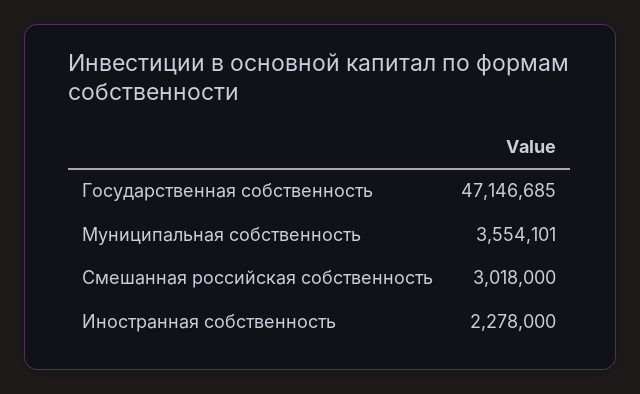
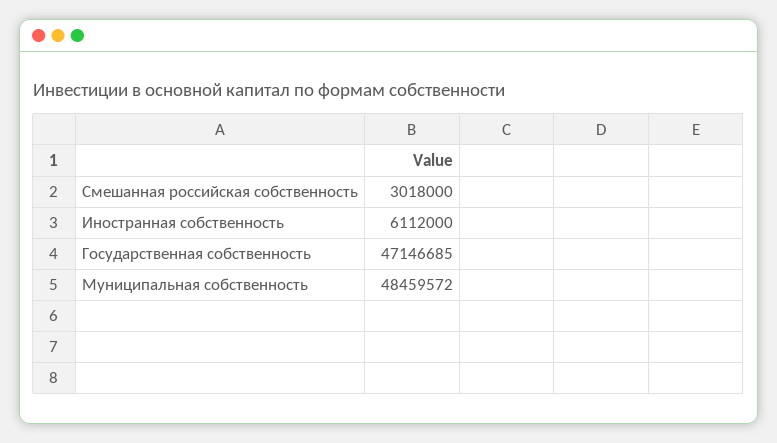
  {
    "Государственная собственность": 47146685,
-   "Муниципальная собственность": 3554101,
+   "Муниципальная собственность": 48459572,
    "Смешанная российская собственность": 3018000,
-   "Иностранная собственность": 2278000
+   "Иностранная собственность": 6112000
  }

